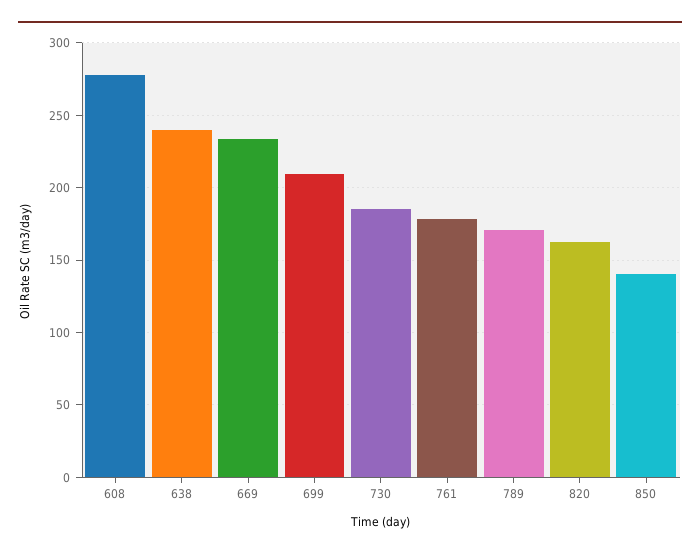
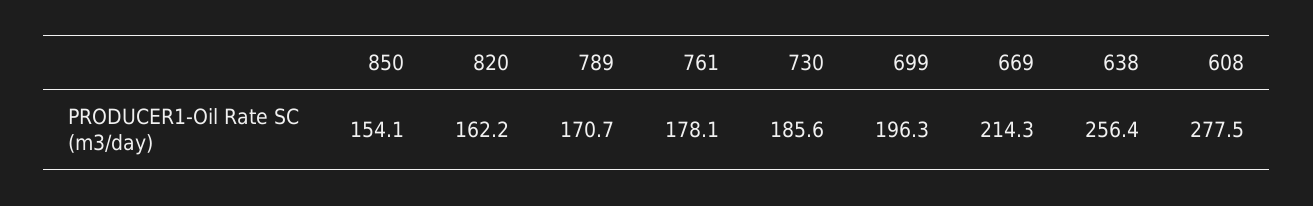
  {
    "608": 277.5,
-   "638": 240,
+   "638": 256.4,
-   "669": 235,
+   "669": 214.3,
-   "699": 210,
+   "699": 196.3,
    "730": 185.6,
    "761": 178.1,
    "789": 170.7,
    "820": 162.2,
-   "850": 140
+   "850": 154.1
  }

